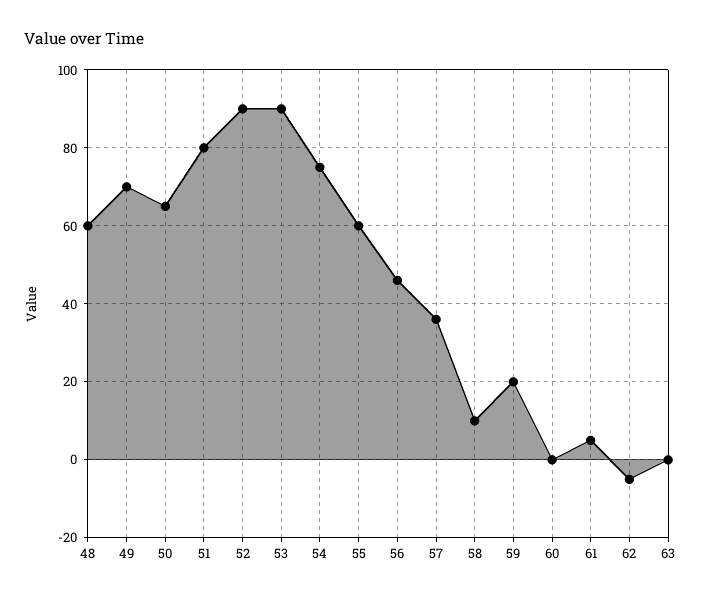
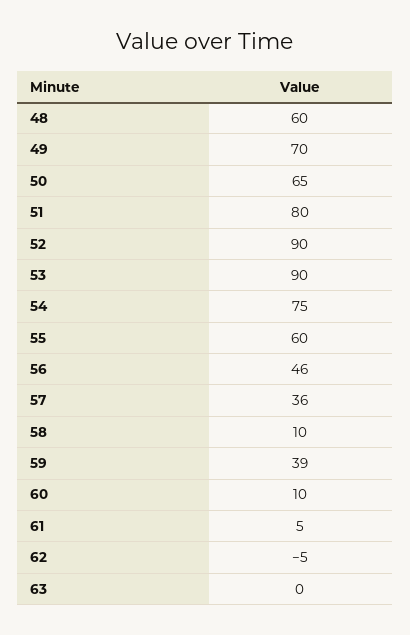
  {
    "48": 60,
    "49": 70,
    "50": 65,
    "51": 80,
    "52": 90,
    "53": 90,
    "54": 75,
    "55": 60,
    "56": 46,
    "57": 36,
    "58": 10,
-   "59": 20,
+   "59": 39,
-   "60": 0,
+   "60": 10,
    "61": 5,
    "62": -5,
    "63": 0
  }

